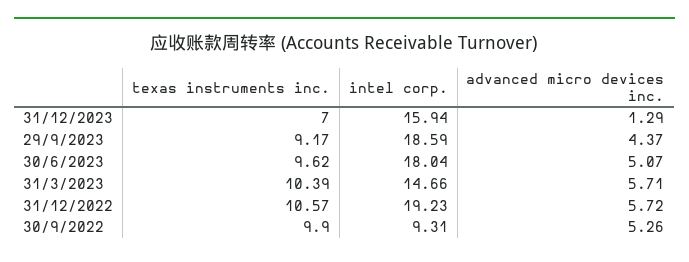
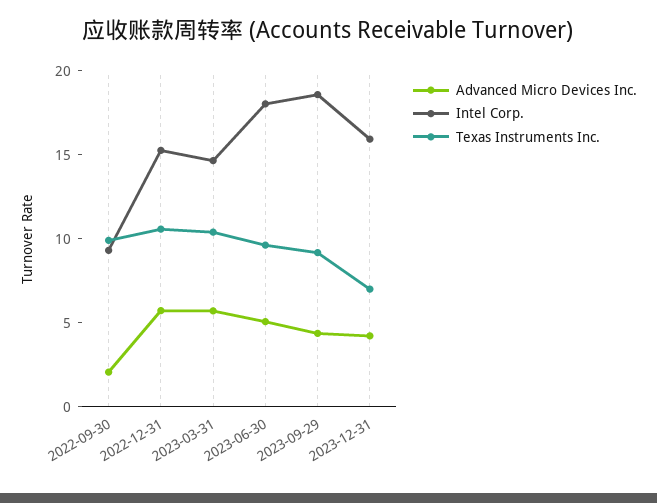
  {
    "texas instruments inc.": {
      "31/12/2023": 7,
      "29/9/2023": 9.17,
      "30/6/2023": 9.62,
      "31/3/2023": 10.39,
      "31/12/2022": 10.57,
      "30/9/2022": 9.9
    },
    "intel corp.": {
      "31/12/2023": 15.94,
      "29/9/2023": 18.59,
      "30/6/2023": 18.04,
      "31/3/2023": 14.66,
-     "31/12/2022": 19.23,
+     "31/12/2022": 15,
      "30/9/2022": 9.31
    },
    "advanced micro devices inc.": {
-     "31/12/2023": 1.29,
+     "31/12/2023": 4,
      "29/9/2023": 4.37,
      "30/6/2023": 5.07,
      "31/3/2023": 5.71,
      "31/12/2022": 5.72,
-     "30/9/2022": 5.26
+     "30/9/2022": 2
    }
  }

